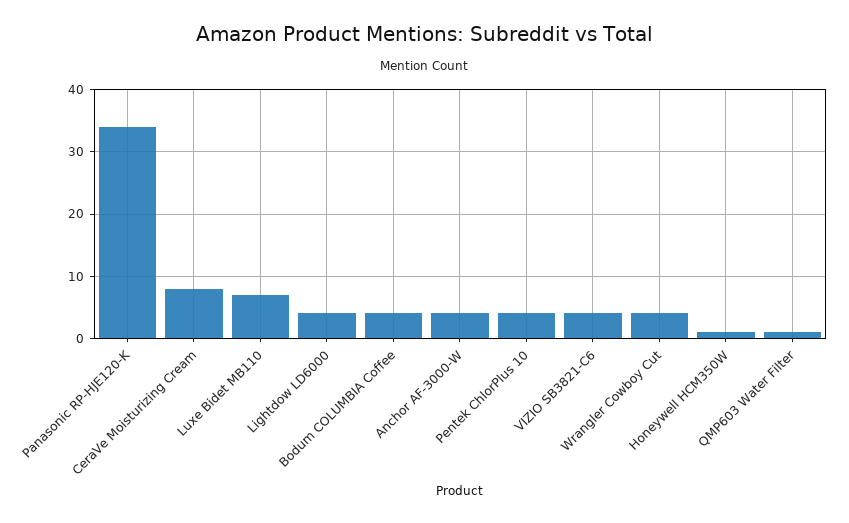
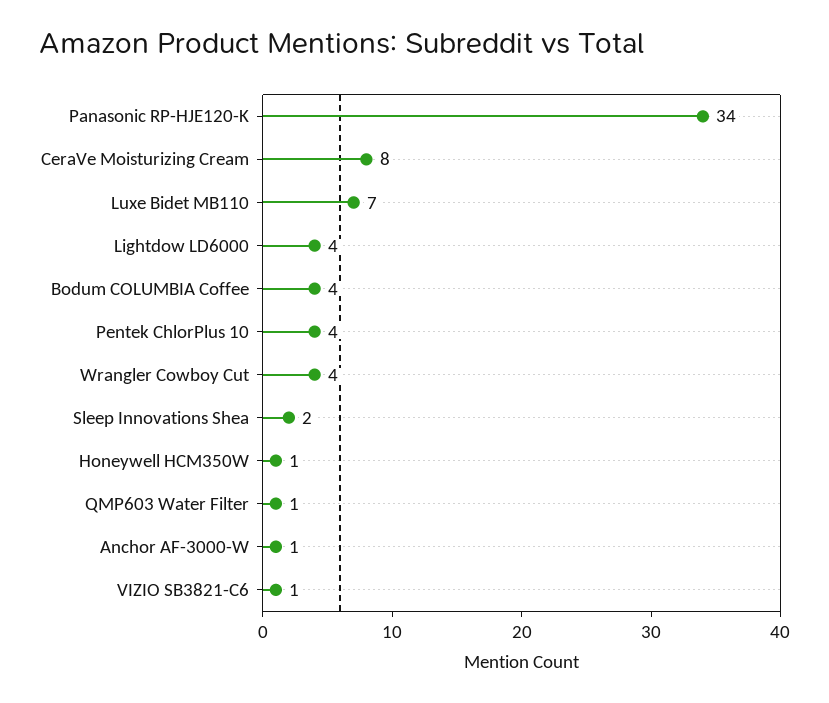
  {
    "Panasonic RP-HJE120-K": 34,
    "CeraVe Moisturizing Cream": 8,
    "Luxe Bidet MB110": 7,
    "Lightdow LD6000": 4,
    "Bodum COLUMBIA Coffee": 4,
-   "Anchor AF-3000-W": 4,
+   "Anchor AF-3000-W": 1,
    "Pentek ChlorPlus 10": 4,
-   "VIZIO SB3821-C6": 4,
+   "VIZIO SB3821-C6": 1,
    "Wrangler Cowboy Cut": 4,
    "Honeywell HCM350W": 1,
-   "QMP603 Water Filter": 1
+   "QMP603 Water Filter": 1,
+   "Sleep Innovations Shea": 2
  }

